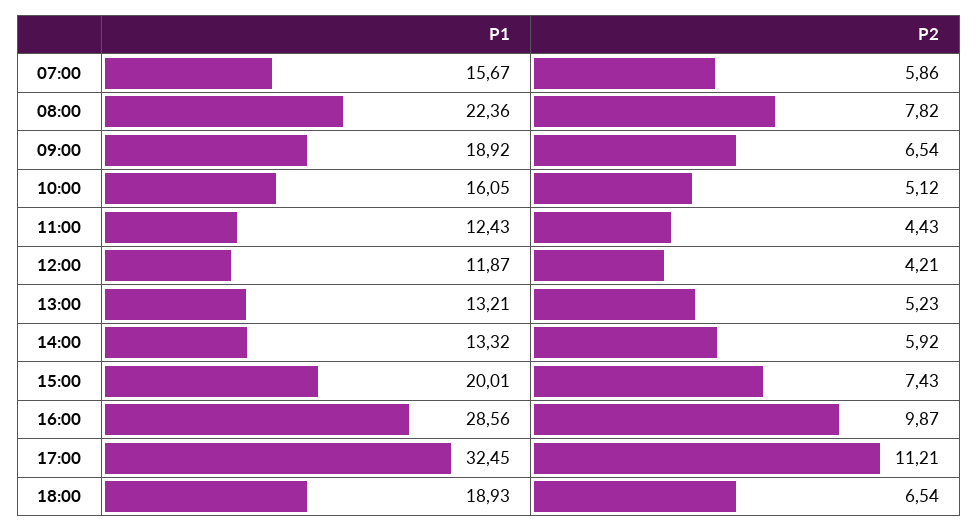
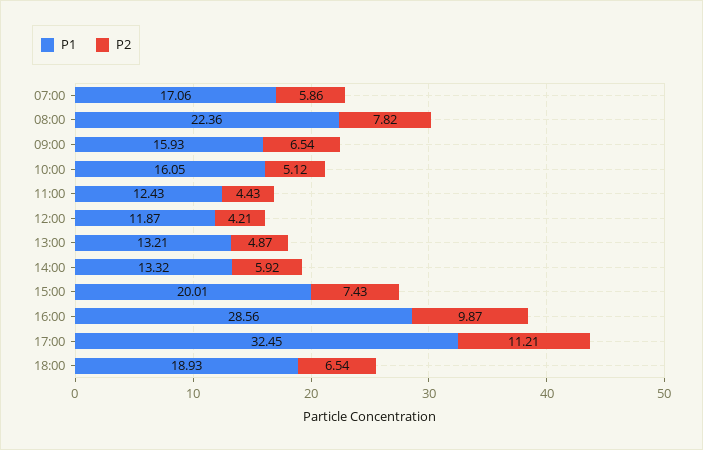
  {
    "P1": {
-     "07:00": 15.67,
+     "07:00": 17.06,
      "08:00": 22.36,
-     "09:00": 18.92,
+     "09:00": 15.93,
      "10:00": 16.05,
      "11:00": 12.43,
      "12:00": 11.87,
      "13:00": 13.21,
      "14:00": 13.32,
      "15:00": 20.01,
      "16:00": 28.56,
      "17:00": 32.45,
      "18:00": 18.93
    },
    "P2": {
      "07:00": 5.86,
      "08:00": 7.82,
      "09:00": 6.54,
      "10:00": 5.12,
      "11:00": 4.43,
      "12:00": 4.21,
-     "13:00": 5.23,
+     "13:00": 4.87,
      "14:00": 5.92,
      "15:00": 7.43,
      "16:00": 9.87,
      "17:00": 11.21,
      "18:00": 6.54
    }
  }

